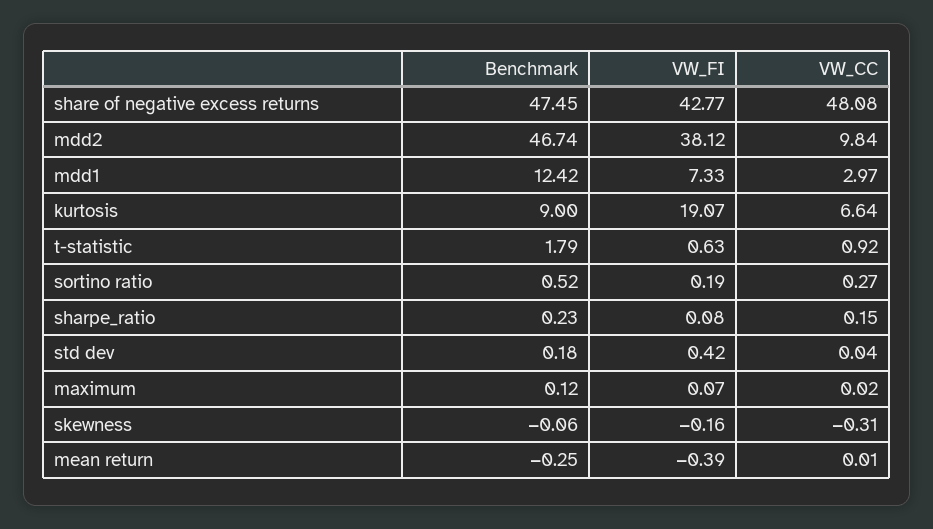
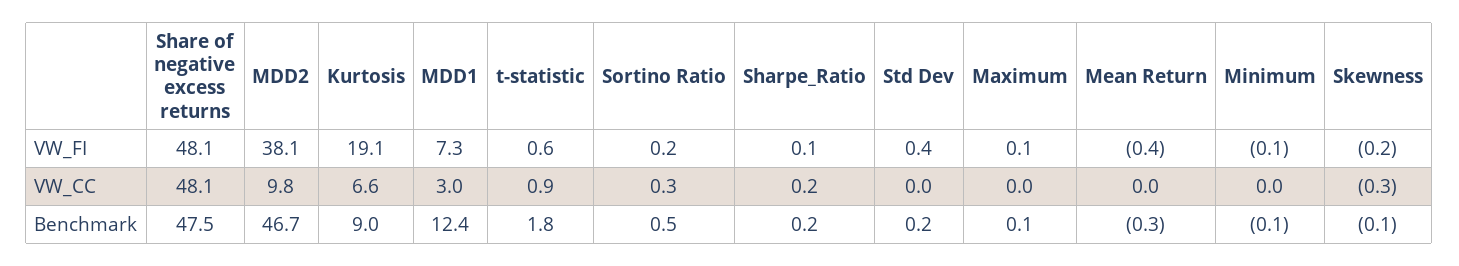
  {
    "Benchmark": {
      "share of negative excess returns": 47.45,
      "mdd2": 46.74,
      "mdd1": 12.42,
      "kurtosis": 9,
      "t-statistic": 1.79,
      "sortino ratio": 0.52,
      "sharpe_ratio": 0.23,
      "std dev": 0.18,
      "maximum": 0.12,
      "skewness": -0.06,
-     "mean return": -0.25
+     "mean return": -0.25,
+     "Minimum": -0.1
    },
    "VW_FI": {
-     "share of negative excess returns": 42.77,
+     "share of negative excess returns": 48.1,
      "mdd2": 38.12,
      "mdd1": 7.33,
      "kurtosis": 19.07,
      "t-statistic": 0.63,
      "sortino ratio": 0.19,
      "sharpe_ratio": 0.08,
      "std dev": 0.42,
      "maximum": 0.07,
      "skewness": -0.16,
-     "mean return": -0.39
+     "mean return": -0.39,
+     "Minimum": -0.1
    },
    "VW_CC": {
      "share of negative excess returns": 48.08,
      "mdd2": 9.84,
      "mdd1": 2.97,
      "kurtosis": 6.64,
      "t-statistic": 0.92,
      "sortino ratio": 0.27,
      "sharpe_ratio": 0.15,
      "std dev": 0.04,
      "maximum": 0.02,
      "skewness": -0.31,
-     "mean return": 0.01
+     "mean return": 0.01,
+     "Minimum": 0
    }
  }

